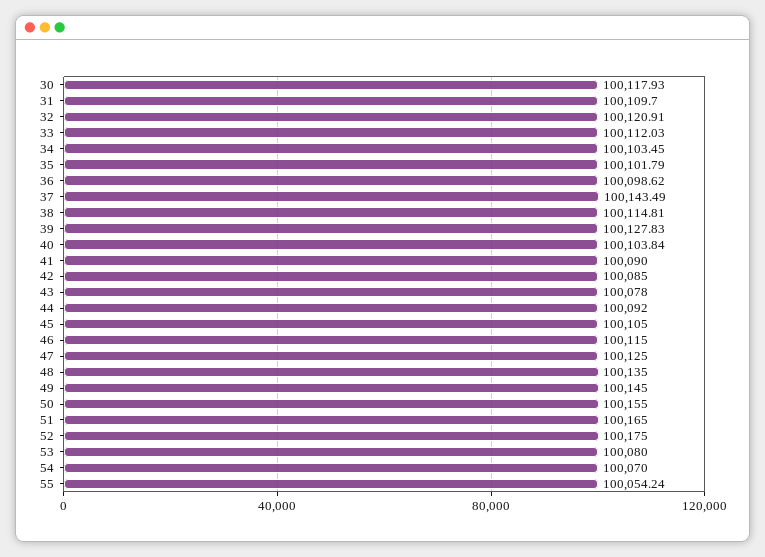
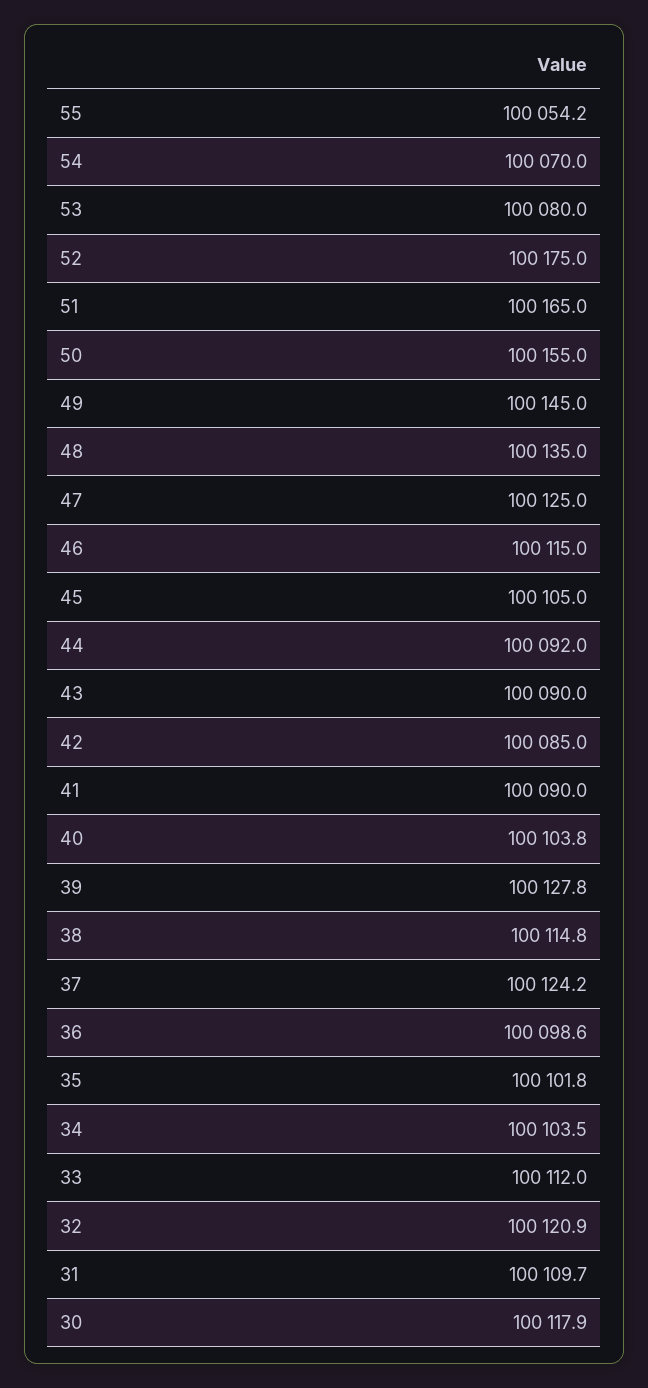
  {
    "30": 100117.93,
    "31": 100109.7,
    "32": 100120.91,
    "33": 100112.03,
    "34": 100103.45,
    "35": 100101.79,
    "36": 100098.62,
-   "37": 100143.49,
+   "37": 100124.2,
    "38": 100114.81,
    "39": 100127.83,
    "40": 100103.84,
    "41": 100090,
    "42": 100085,
-   "43": 100078,
+   "43": 100090,
    "44": 100092,
    "45": 100105,
    "46": 100115,
    "47": 100125,
    "48": 100135,
    "49": 100145,
    "50": 100155,
    "51": 100165,
    "52": 100175,
    "53": 100080,
    "54": 100070,
    "55": 100054.24
  }

